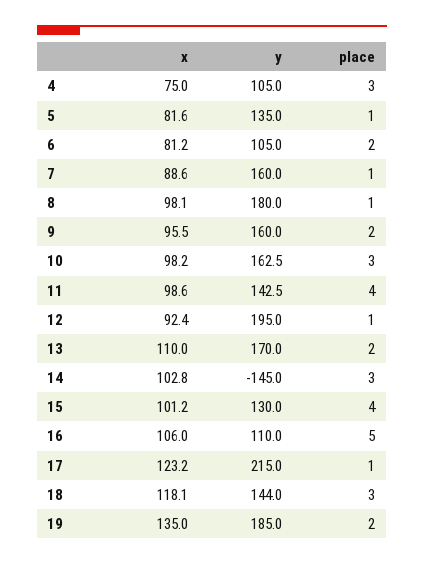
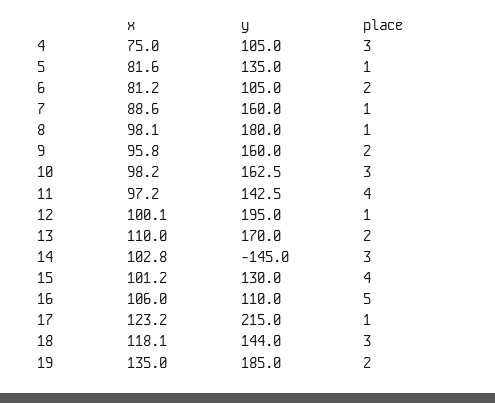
  {
    "x": {
      "4": 75,
      "5": 81.6,
      "6": 81.2,
      "7": 88.6,
      "8": 98.1,
-     "9": 95.5,
+     "9": 95.8,
      "10": 98.2,
-     "11": 98.6,
+     "11": 97.2,
-     "12": 92.4,
+     "12": 100.1,
      "13": 110,
      "14": 102.8,
      "15": 101.2,
      "16": 106,
      "17": 123.2,
      "18": 118.1,
      "19": 135
    },
    "y": {
      "4": 105,
      "5": 135,
      "6": 105,
      "7": 160,
      "8": 180,
      "9": 160,
      "10": 162.5,
      "11": 142.5,
      "12": 195,
      "13": 170,
      "14": -145,
      "15": 130,
      "16": 110,
      "17": 215,
      "18": 144,
      "19": 185
    },
    "place": {
      "4": 3,
      "5": 1,
      "6": 2,
      "7": 1,
      "8": 1,
      "9": 2,
      "10": 3,
      "11": 4,
      "12": 1,
      "13": 2,
      "14": 3,
      "15": 4,
      "16": 5,
      "17": 1,
      "18": 3,
      "19": 2
    }
  }

